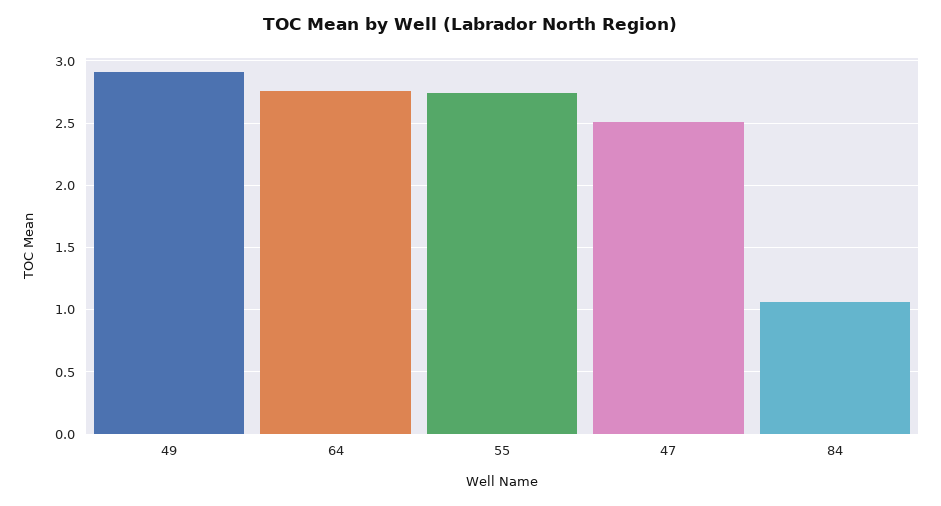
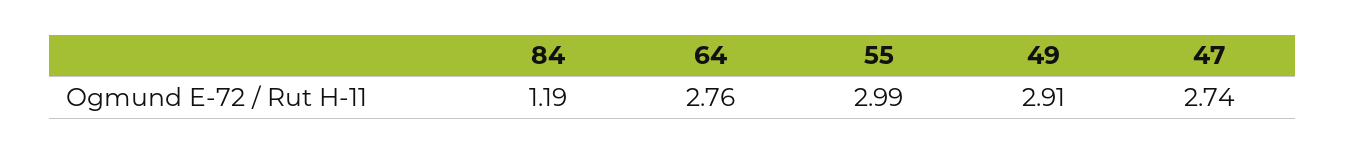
  {
    "49": 2.91,
    "64": 2.76,
-   "55": 2.75,
+   "55": 2.99,
-   "47": 2.5,
+   "47": 2.74,
-   "84": 1.05
+   "84": 1.19
  }

